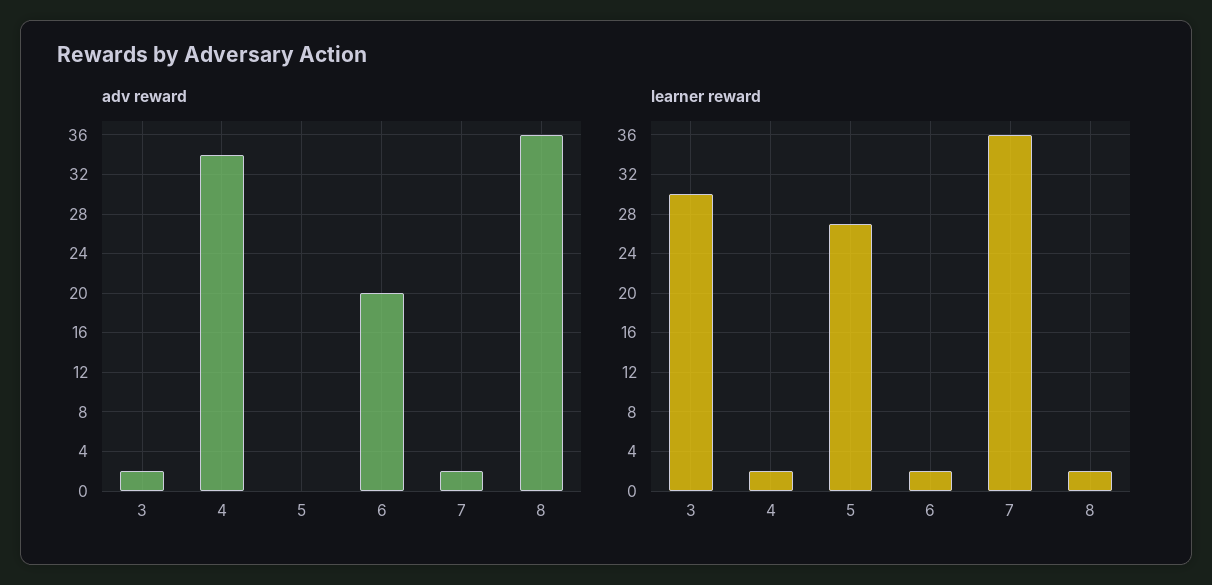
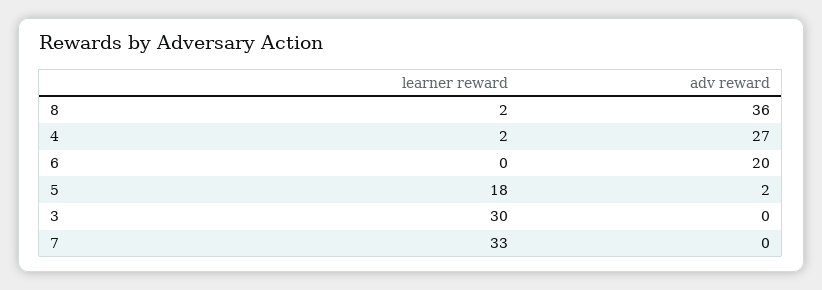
  {
    "adv reward": {
-     "3": 2,
+     "3": 0,
-     "4": 34,
+     "4": 27,
-     "5": 0,
+     "5": 2,
      "6": 20,
-     "7": 2,
+     "7": 0,
      "8": 36
    },
    "learner reward": {
      "3": 30,
      "4": 2,
-     "5": 27,
+     "5": 18,
-     "6": 2,
+     "6": 0,
-     "7": 36,
+     "7": 33,
      "8": 2
    }
  }

